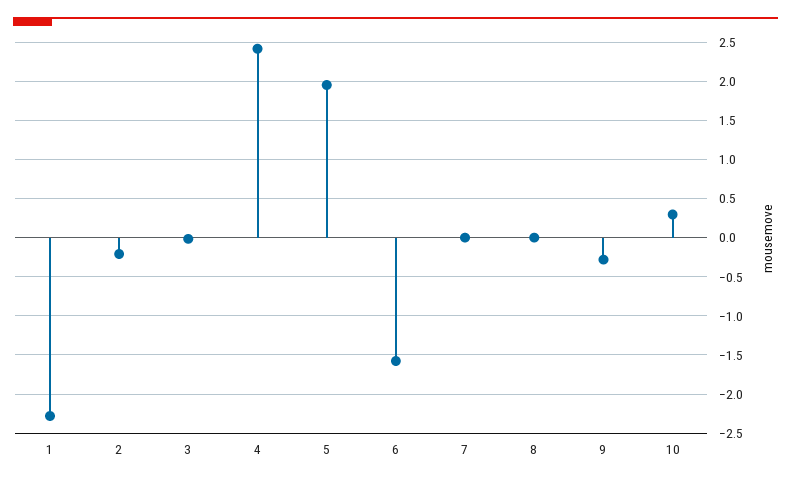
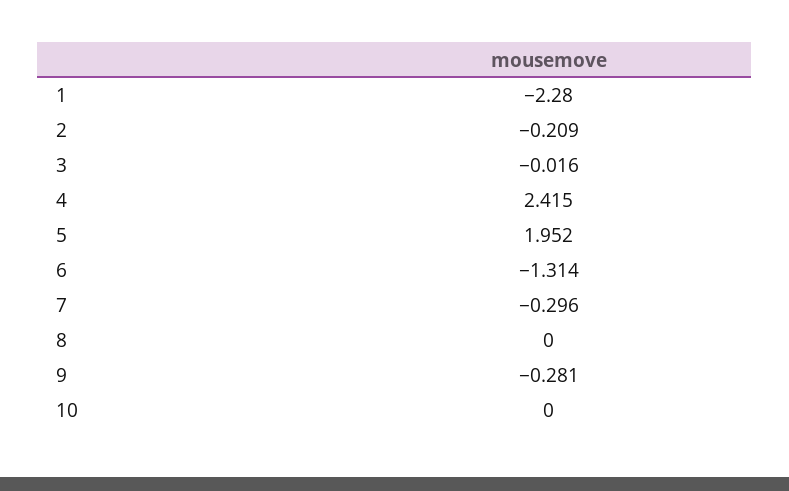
  {
    "1": -2.28,
    "2": -0.209,
    "3": -0.016,
    "4": 2.415,
    "5": 1.952,
-   "6": -1.6,
+   "6": -1.314,
-   "7": 0,
+   "7": -0.296,
    "8": 0,
    "9": -0.281,
-   "10": 0.3
+   "10": 0
  }

